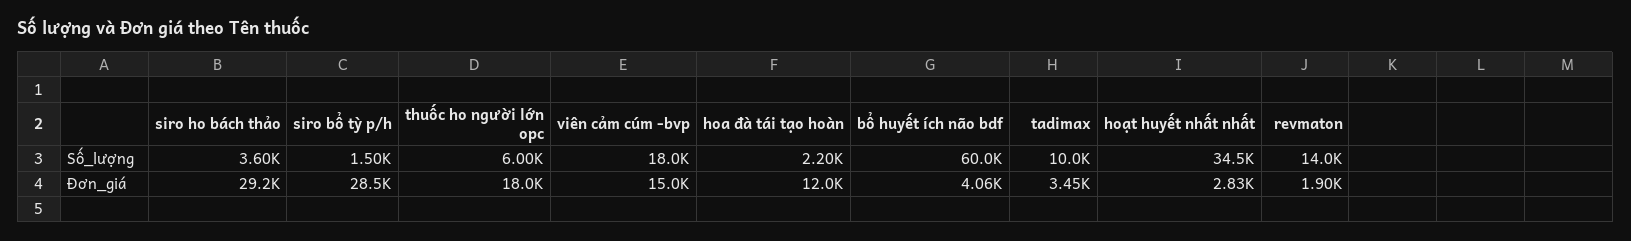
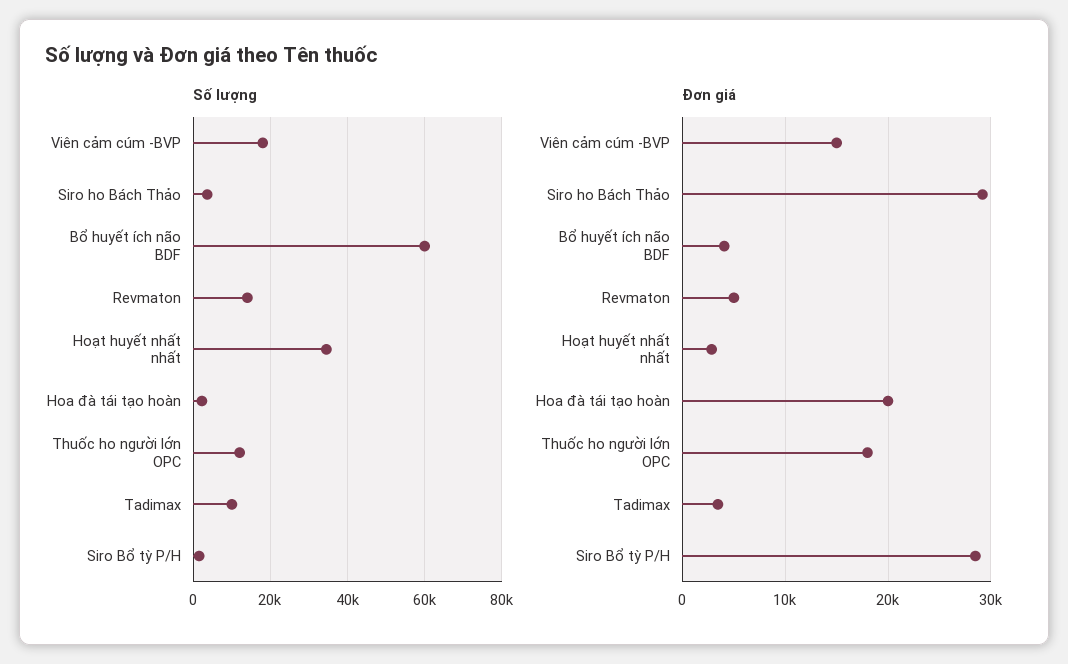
  {
    "Số_lượng": {
      "siro ho bách thảo": 3600,
      "siro bổ tỳ p/h": 1500,
-     "thuốc ho người lớn opc": 6000,
+     "thuốc ho người lớn opc": 12000,
      "viên cảm cúm -bvp": 18000,
      "hoa đà tái tạo hoàn": 2200,
      "bổ huyết ích não bdf": 60000,
      "tadimax": 10000,
      "hoạt huyết nhất nhất": 34500,
      "revmaton": 14000
    },
    "Đơn_giá": {
      "siro ho bách thảo": 29200,
      "siro bổ tỳ p/h": 28500,
      "thuốc ho người lớn opc": 18000,
      "viên cảm cúm -bvp": 15000,
-     "hoa đà tái tạo hoàn": 12000,
+     "hoa đà tái tạo hoàn": 20000,
      "bổ huyết ích não bdf": 4060,
      "tadimax": 3450,
      "hoạt huyết nhất nhất": 2830,
-     "revmaton": 1900
+     "revmaton": 5000
    }
  }

